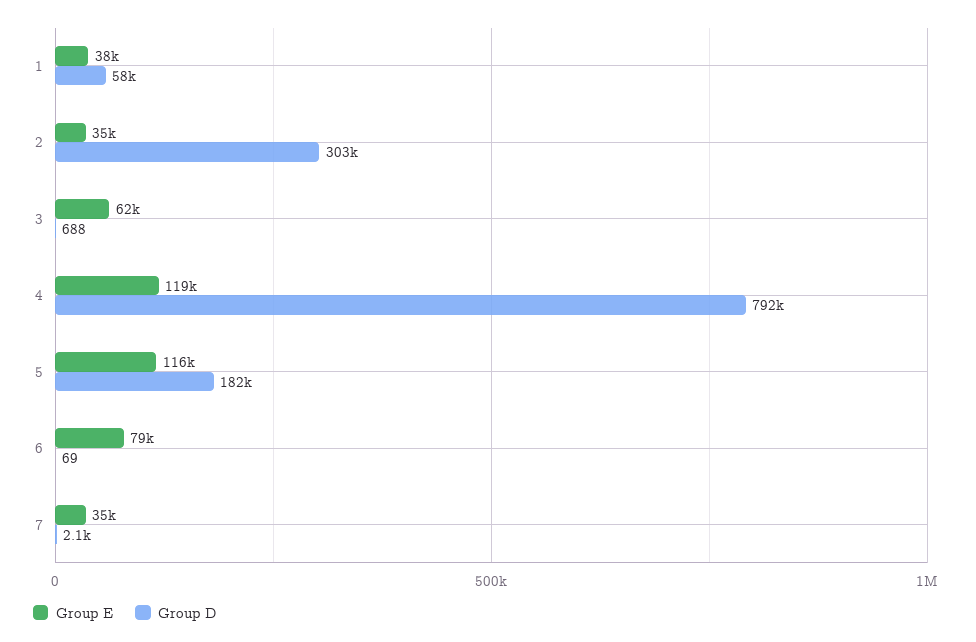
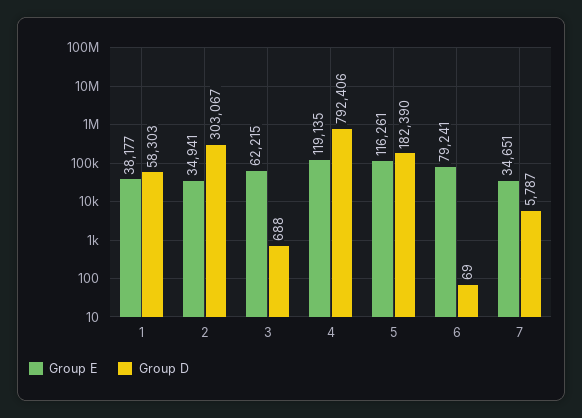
  {
    "Group E": {
      "1": 38177,
      "2": 34941,
      "3": 62215,
      "4": 119135,
      "5": 116261,
      "6": 79241,
      "7": 34651
    },
    "Group D": {
      "1": 58303,
      "2": 303067,
      "3": 688,
      "4": 792406,
      "5": 182390,
      "6": 69,
-     "7": 2100
+     "7": 5787
    }
  }

